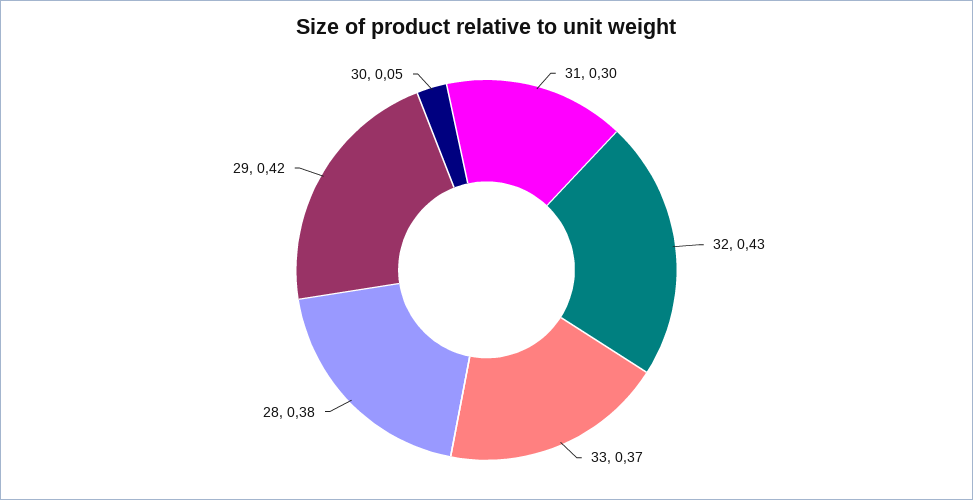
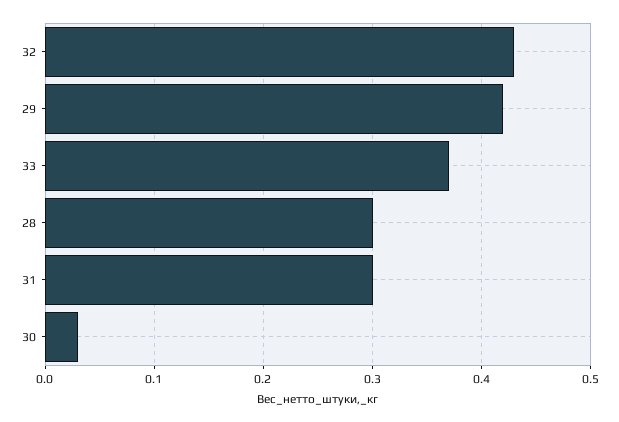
  {
    "31": 0.3,
    "32": 0.43,
    "33": 0.37,
-   "28": 0.38,
+   "28": 0.3,
    "29": 0.42,
-   "30": 0.05
+   "30": 0.03
  }

